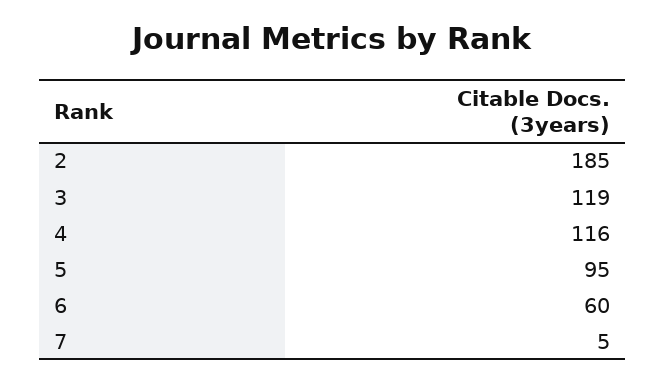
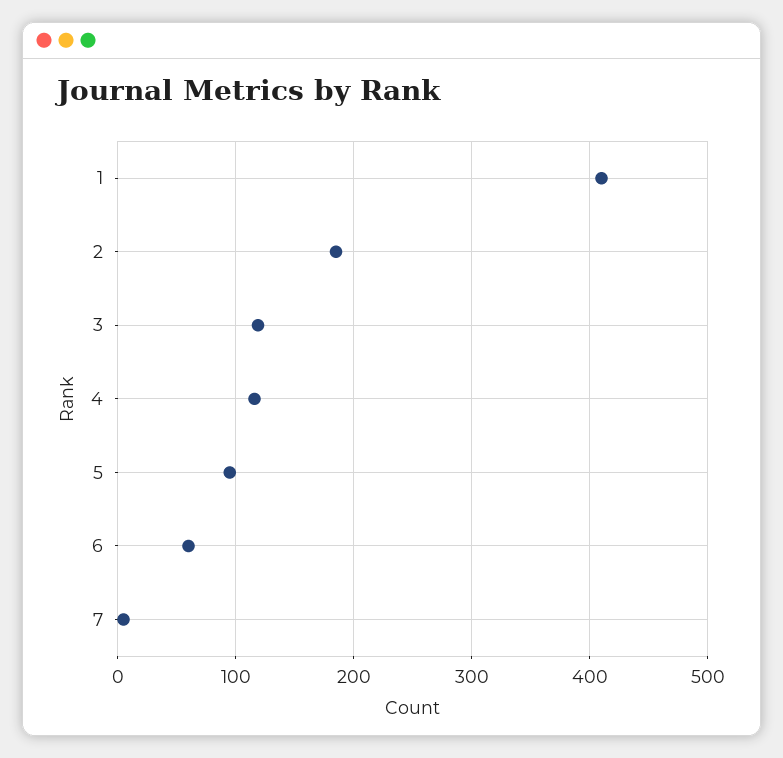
  {
    "2": 185,
    "3": 119,
    "4": 116,
    "5": 95,
    "6": 60,
-   "7": 5
+   "7": 5,
+   "1": 410
  }

